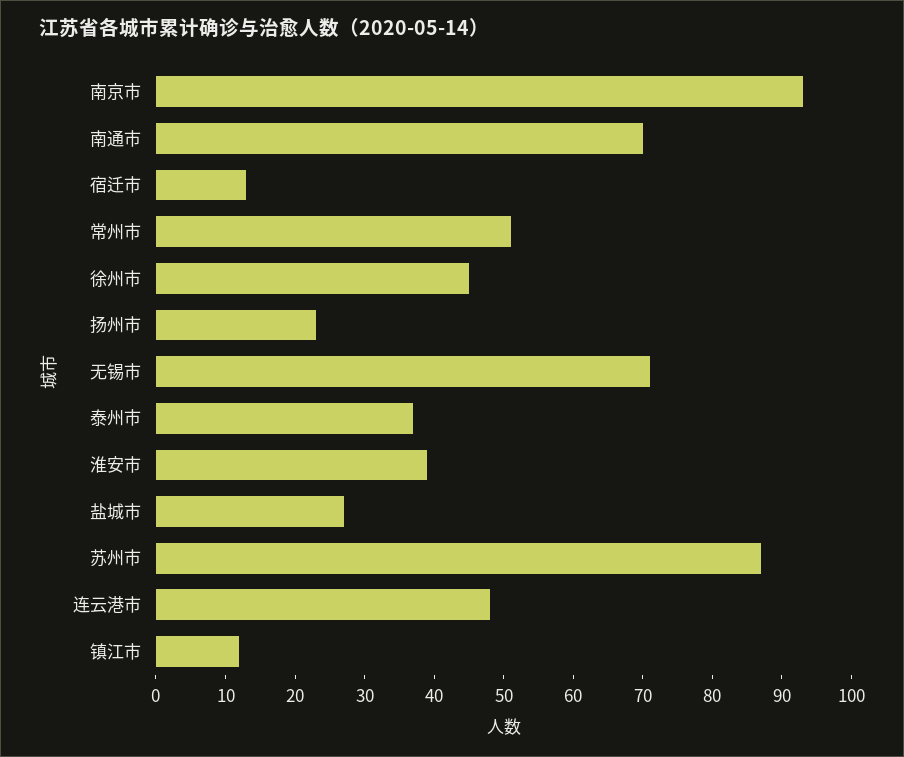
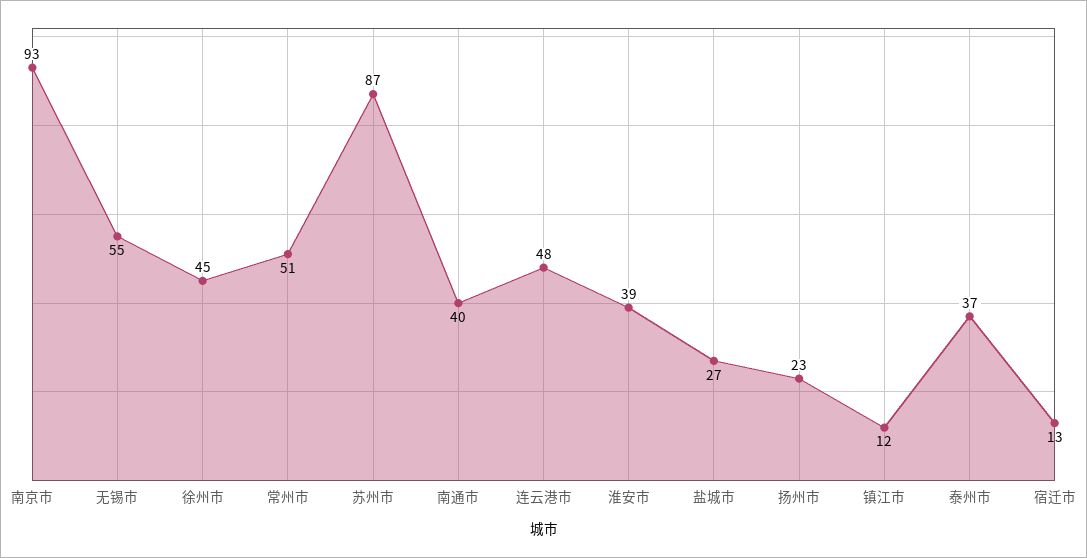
  {
    "南京市": 93,
-   "南通市": 70,
+   "南通市": 40,
    "宿迁市": 13,
    "常州市": 51,
    "徐州市": 45,
    "扬州市": 23,
-   "无锡市": 70,
+   "无锡市": 55,
    "泰州市": 37,
    "淮安市": 39,
    "盐城市": 27,
    "苏州市": 87,
    "连云港市": 48,
    "镇江市": 12
  }

